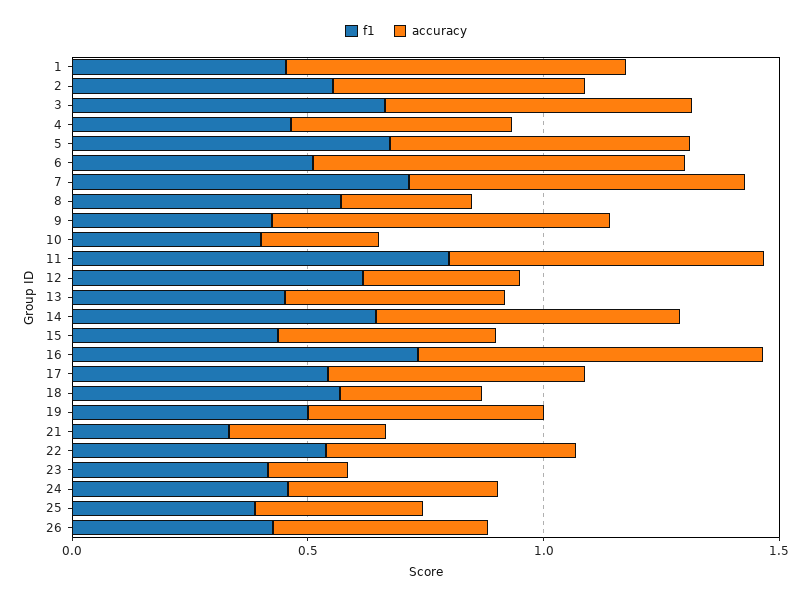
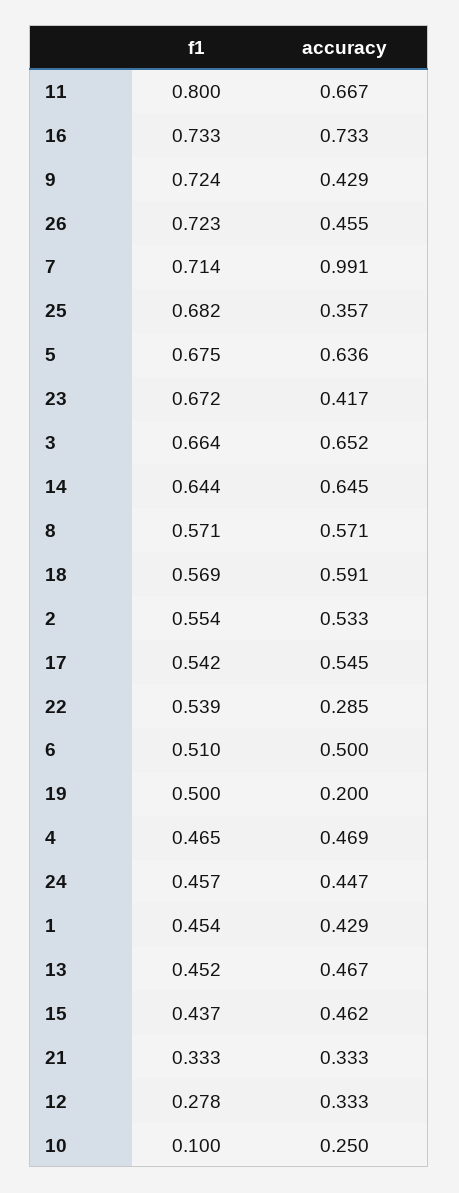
  {
    "f1": {
      "1": 0.454,
      "2": 0.554,
      "3": 0.664,
      "4": 0.465,
      "5": 0.675,
      "6": 0.51,
      "7": 0.714,
      "8": 0.571,
-     "9": 0.4,
+     "9": 0.724,
-     "10": 0.4,
+     "10": 0.1,
      "11": 0.8,
-     "12": 0.6,
+     "12": 0.278,
      "13": 0.452,
      "14": 0.644,
      "15": 0.437,
      "16": 0.733,
      "17": 0.542,
      "18": 0.569,
      "19": 0.5,
      "21": 0.333,
      "22": 0.539,
-     "23": 0.4,
+     "23": 0.672,
      "24": 0.457,
-     "25": 0.4,
+     "25": 0.682,
-     "26": 0.4
+     "26": 0.723
    },
    "accuracy": {
-     "1": 0.7,
+     "1": 0.429,
      "2": 0.533,
      "3": 0.652,
      "4": 0.469,
      "5": 0.636,
-     "6": 0.8,
+     "6": 0.5,
-     "7": 0.7,
+     "7": 0.991,
-     "8": 0.3,
+     "8": 0.571,
-     "9": 0.7,
+     "9": 0.429,
      "10": 0.25,
      "11": 0.667,
      "12": 0.333,
      "13": 0.467,
      "14": 0.645,
      "15": 0.462,
      "16": 0.733,
      "17": 0.545,
-     "18": 0.3,
+     "18": 0.591,
-     "19": 0.5,
+     "19": 0.2,
      "21": 0.333,
-     "22": 0.5,
+     "22": 0.285,
-     "23": 0.2,
+     "23": 0.417,
      "24": 0.447,
      "25": 0.357,
      "26": 0.455
    }
  }

